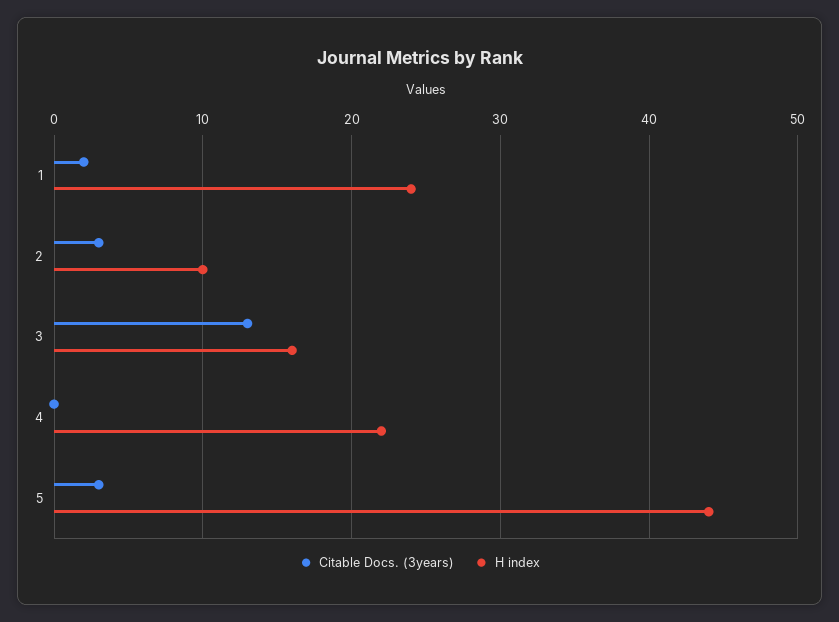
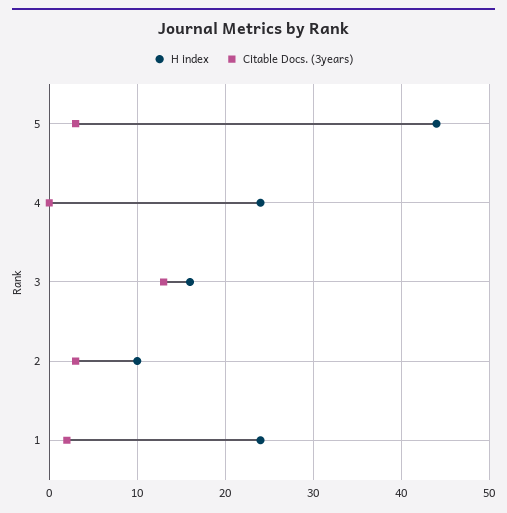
  {
    "Citable Docs. (3years)": {
      "1": 2,
      "2": 3,
      "3": 13,
      "4": 0,
      "5": 3
    },
    "H index": {
      "1": 24,
      "2": 10,
      "3": 16,
-     "4": 22,
+     "4": 24,
      "5": 44
    }
  }

